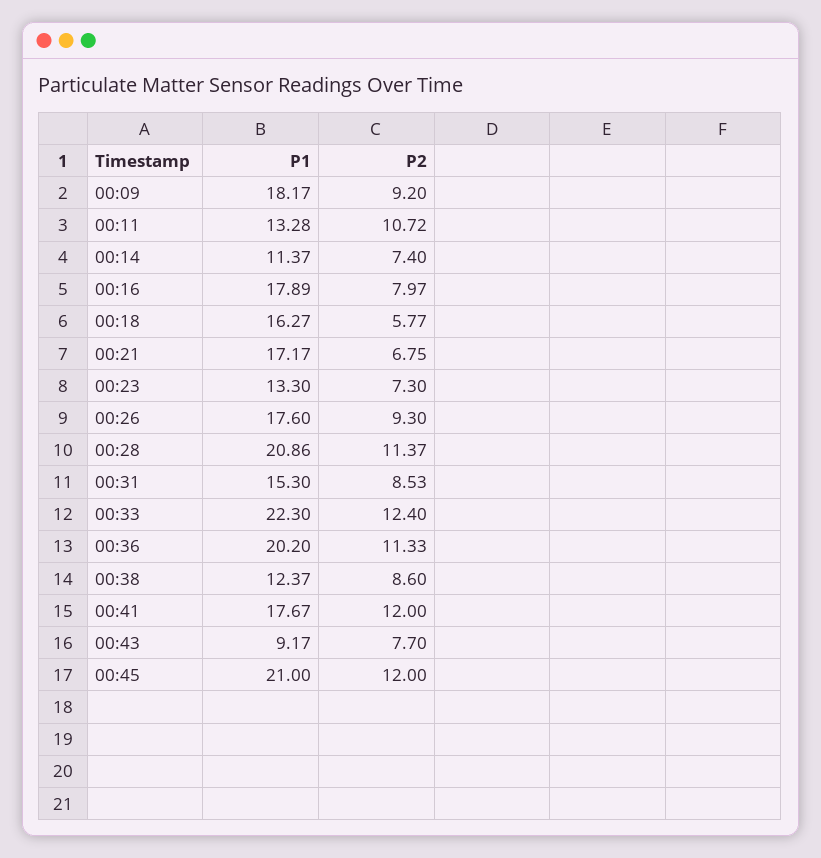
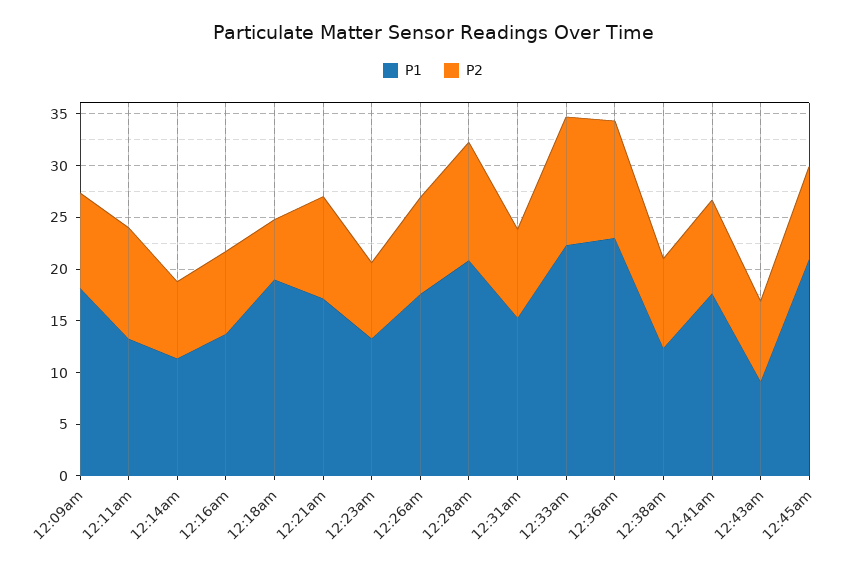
  {
    "P1": {
      "00:09": 18.17,
      "00:11": 13.28,
      "00:14": 11.37,
-     "00:16": 17.89,
+     "00:16": 14,
-     "00:18": 16.27,
+     "00:18": 19,
      "00:21": 17.17,
      "00:23": 13.3,
      "00:26": 17.6,
      "00:28": 20.86,
      "00:31": 15.3,
      "00:33": 22.3,
-     "00:36": 20.2,
+     "00:36": 23,
      "00:38": 12.37,
      "00:41": 17.67,
      "00:43": 9.17,
      "00:45": 21
    },
    "P2": {
      "00:09": 9.2,
      "00:11": 10.72,
      "00:14": 7.4,
      "00:16": 7.97,
      "00:18": 5.77,
-     "00:21": 6.75,
+     "00:21": 10,
      "00:23": 7.3,
      "00:26": 9.3,
      "00:28": 11.37,
      "00:31": 8.53,
      "00:33": 12.4,
      "00:36": 11.33,
      "00:38": 8.6,
-     "00:41": 12,
+     "00:41": 9,
      "00:43": 7.7,
-     "00:45": 12
+     "00:45": 9
    }
  }

